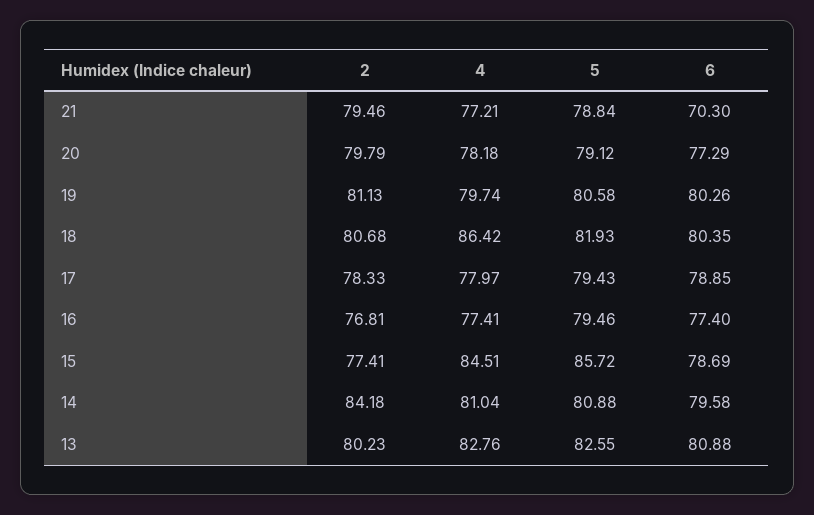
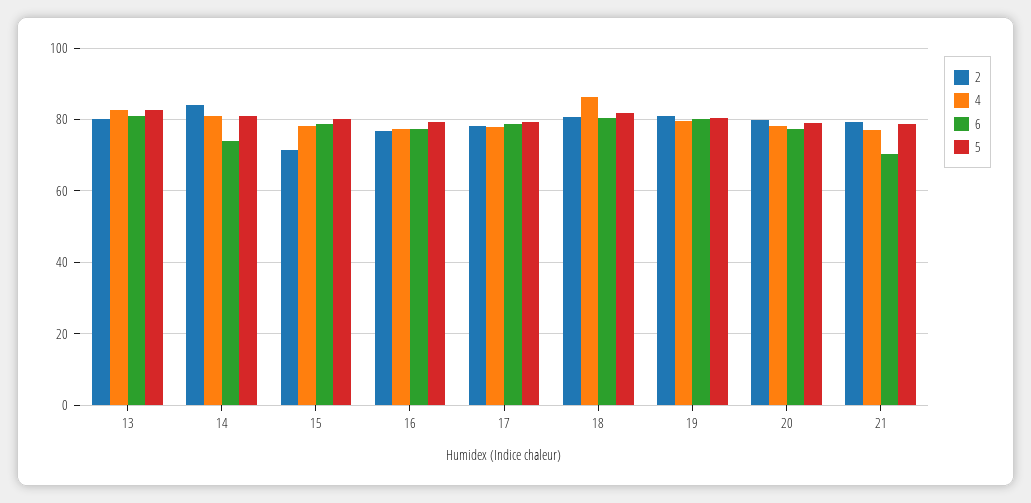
  {
    "2": {
      "21": 79.46,
      "20": 79.79,
      "19": 81.13,
      "18": 80.68,
      "17": 78.33,
      "16": 76.81,
-     "15": 77.41,
+     "15": 72,
      "14": 84.18,
      "13": 80.23
    },
    "4": {
      "21": 77.21,
      "20": 78.18,
      "19": 79.74,
      "18": 86.42,
      "17": 77.97,
      "16": 77.41,
-     "15": 84.51,
+     "15": 78,
      "14": 81.04,
      "13": 82.76
    },
    "5": {
      "21": 78.84,
      "20": 79.12,
      "19": 80.58,
      "18": 81.93,
      "17": 79.43,
      "16": 79.46,
-     "15": 85.72,
+     "15": 80,
      "14": 80.88,
      "13": 82.55
    },
    "6": {
      "21": 70.3,
      "20": 77.29,
      "19": 80.26,
      "18": 80.35,
      "17": 78.85,
      "16": 77.4,
      "15": 78.69,
-     "14": 79.58,
+     "14": 74,
      "13": 80.88
    }
  }

